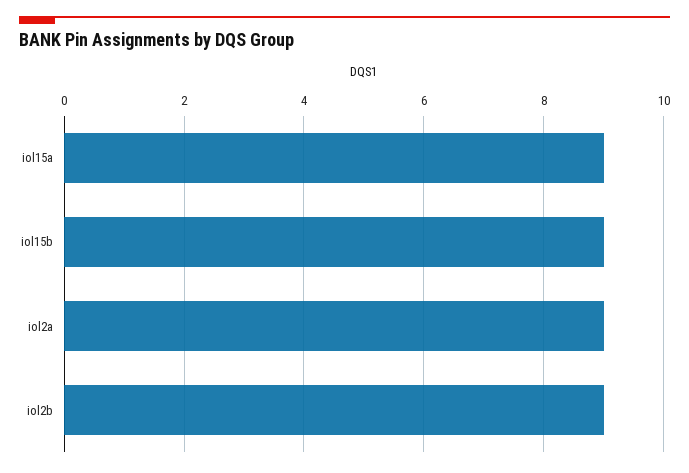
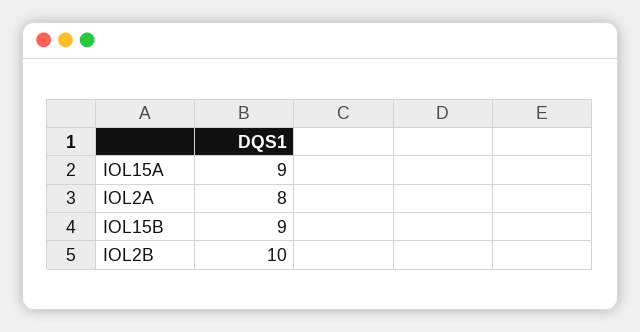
  {
    "iol15a": 9,
    "iol15b": 9,
-   "iol2a": 9,
+   "iol2a": 8,
-   "iol2b": 9
+   "iol2b": 10
  }

